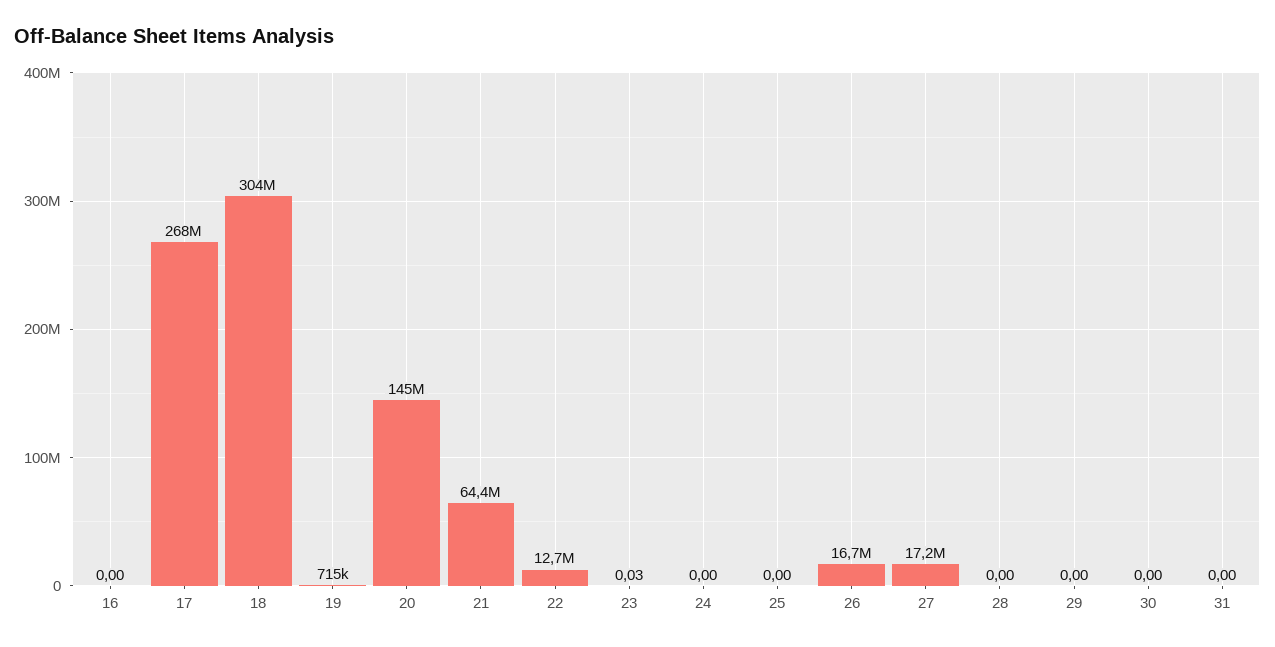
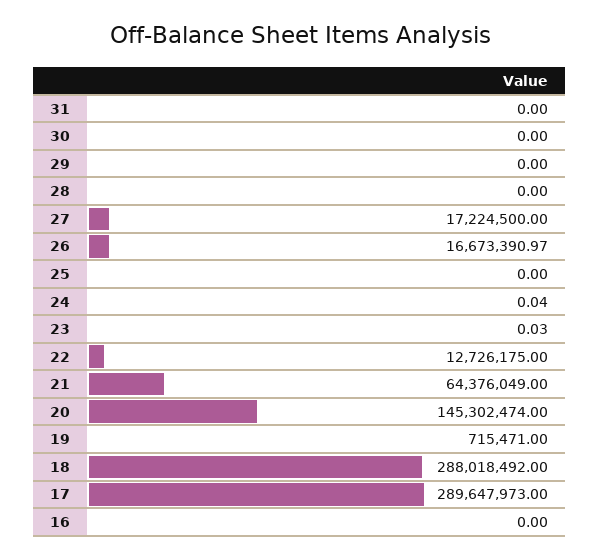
  {
    "16": 0,
-   "17": 268000000,
+   "17": 289647973,
-   "18": 304000000,
+   "18": 288018492,
    "19": 715471,
    "20": 145302474,
    "21": 64376049,
    "22": 12726175,
    "23": 0.03,
-   "24": 0,
+   "24": 0.04,
    "25": 0,
    "26": 16673390.97,
    "27": 17224500,
    "28": 0,
    "29": 0,
    "30": 0,
    "31": 0
  }

